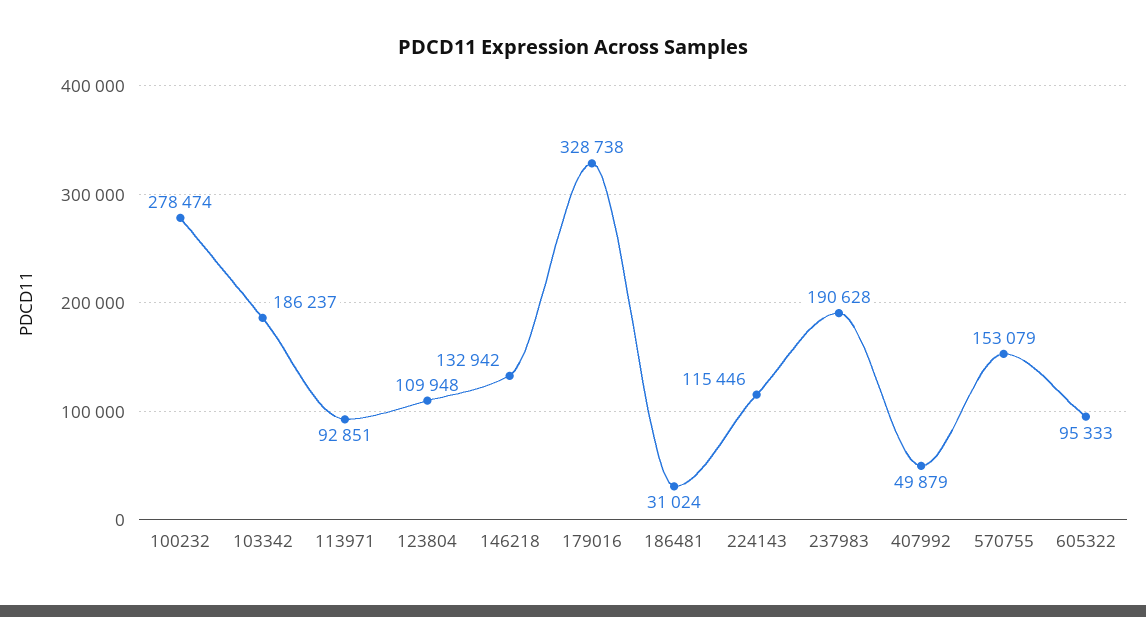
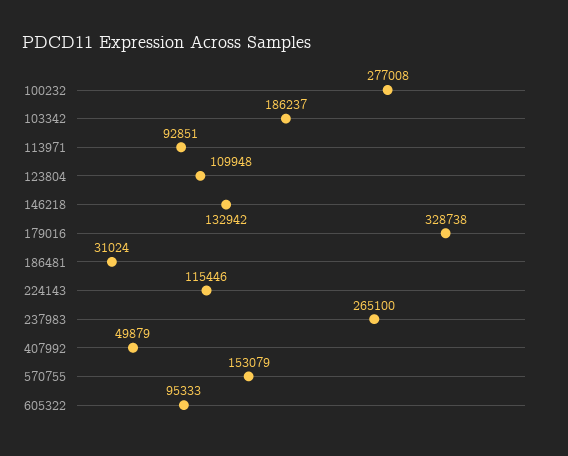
  {
-   "100232": 278474,
+   "100232": 277008,
    "103342": 186237,
    "113971": 92851,
    "123804": 109948,
    "146218": 132942,
    "179016": 328738,
    "186481": 31024,
    "224143": 115446,
-   "237983": 190628,
+   "237983": 265100,
    "407992": 49879,
    "570755": 153079,
    "605322": 95333
  }

